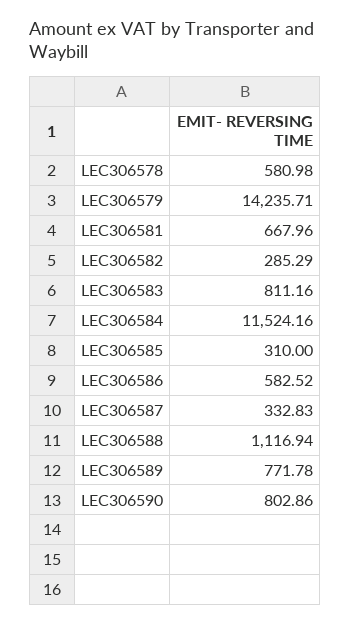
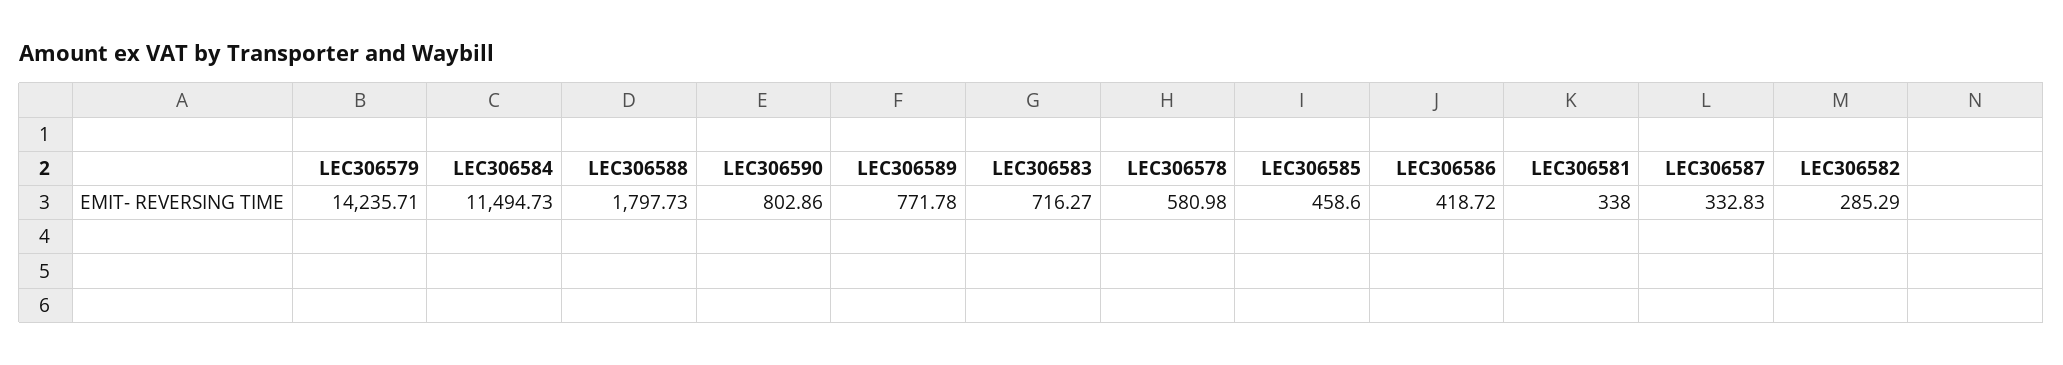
  {
    "LEC306578": 580.98,
    "LEC306579": 14235.71,
-   "LEC306581": 667.96,
+   "LEC306581": 338,
    "LEC306582": 285.29,
-   "LEC306583": 811.16,
+   "LEC306583": 716.27,
-   "LEC306584": 11524.16,
+   "LEC306584": 11494.73,
-   "LEC306585": 310,
+   "LEC306585": 458.6,
-   "LEC306586": 582.52,
+   "LEC306586": 418.72,
    "LEC306587": 332.83,
-   "LEC306588": 1116.94,
+   "LEC306588": 1797.73,
    "LEC306589": 771.78,
    "LEC306590": 802.86
  }

